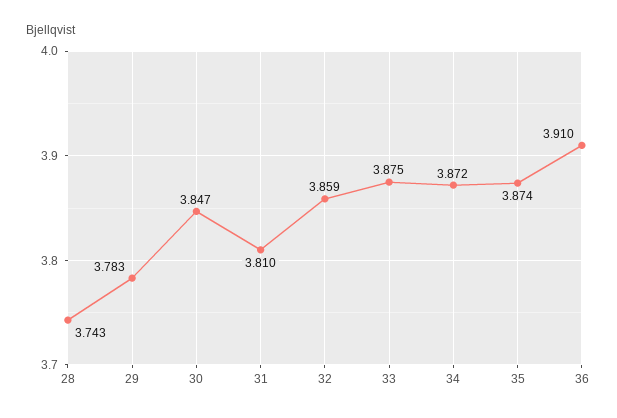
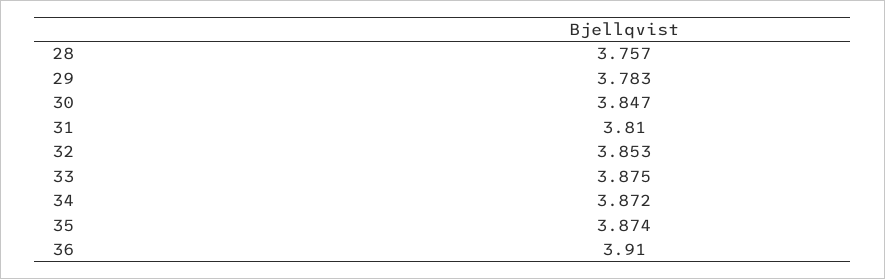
  {
-   "28": 3.743,
+   "28": 3.757,
    "29": 3.783,
    "30": 3.847,
    "31": 3.81,
-   "32": 3.859,
+   "32": 3.853,
    "33": 3.875,
    "34": 3.872,
    "35": 3.874,
    "36": 3.91
  }

